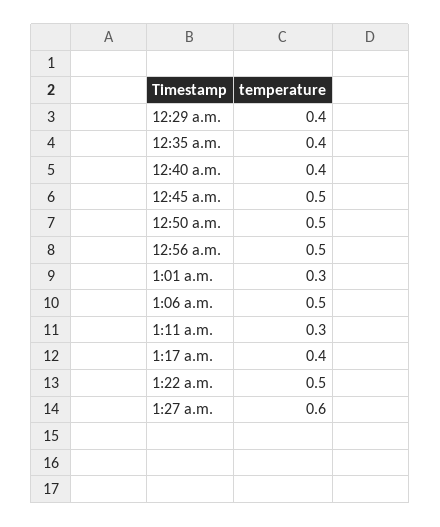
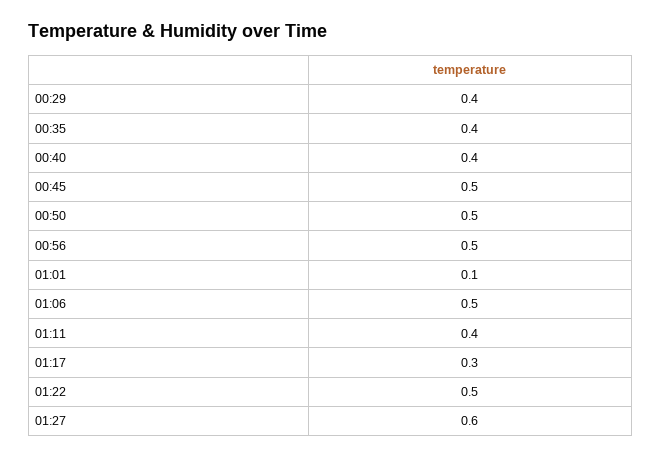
  {
    "12:29 a.m.": 0.4,
    "12:35 a.m.": 0.4,
    "12:40 a.m.": 0.4,
    "12:45 a.m.": 0.5,
    "12:50 a.m.": 0.5,
    "12:56 a.m.": 0.5,
-   "1:01 a.m.": 0.3,
+   "1:01 a.m.": 0.1,
    "1:06 a.m.": 0.5,
-   "1:11 a.m.": 0.3,
+   "1:11 a.m.": 0.4,
-   "1:17 a.m.": 0.4,
+   "1:17 a.m.": 0.3,
    "1:22 a.m.": 0.5,
    "1:27 a.m.": 0.6
  }

